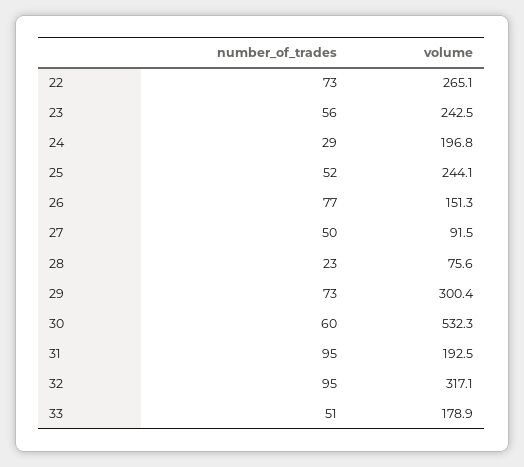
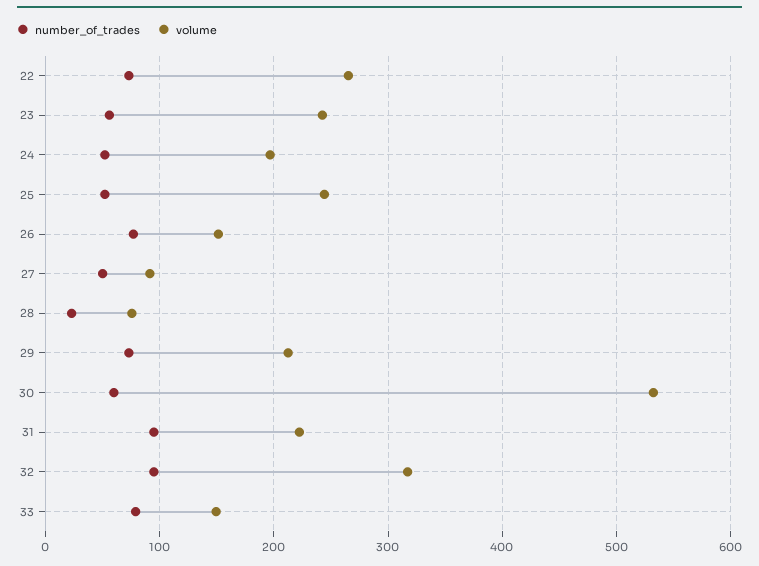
  {
    "number_of_trades": {
      "22": 73,
      "23": 56,
-     "24": 29,
+     "24": 50,
      "25": 52,
      "26": 77,
      "27": 50,
      "28": 23,
      "29": 73,
      "30": 60,
      "31": 95,
      "32": 95,
-     "33": 51
+     "33": 80
    },
    "volume": {
      "22": 265.1,
      "23": 242.5,
      "24": 196.8,
      "25": 244.1,
      "26": 151.3,
      "27": 91.5,
      "28": 75.6,
-     "29": 300.4,
+     "29": 210,
      "30": 532.3,
-     "31": 192.5,
+     "31": 220,
      "32": 317.1,
-     "33": 178.9
+     "33": 150
    }
  }

